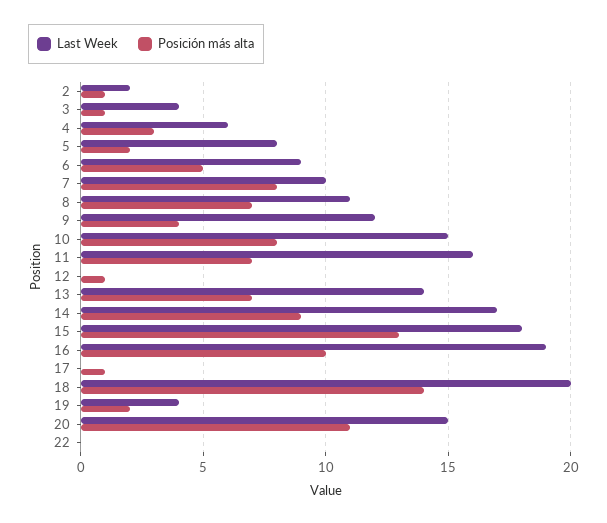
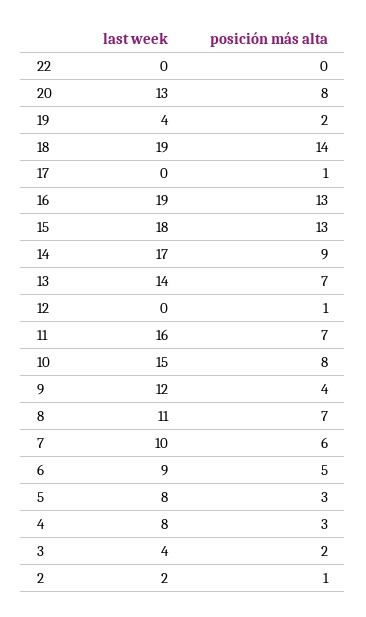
  {
    "Last Week": {
      "2": 2,
      "3": 4,
-     "4": 6,
+     "4": 8,
      "5": 8,
      "6": 9,
      "7": 10,
      "8": 11,
      "9": 12,
      "10": 15,
      "11": 16,
      "12": 0,
      "13": 14,
      "14": 17,
      "15": 18,
      "16": 19,
      "17": 0,
-     "18": 20,
+     "18": 19,
      "19": 4,
-     "20": 15,
+     "20": 13,
      "22": 0
    },
    "Posición más alta": {
      "2": 1,
-     "3": 1,
+     "3": 2,
      "4": 3,
-     "5": 2,
+     "5": 3,
      "6": 5,
-     "7": 8,
+     "7": 6,
      "8": 7,
      "9": 4,
      "10": 8,
      "11": 7,
      "12": 1,
      "13": 7,
      "14": 9,
      "15": 13,
-     "16": 10,
+     "16": 13,
      "17": 1,
      "18": 14,
      "19": 2,
-     "20": 11,
+     "20": 8,
      "22": 0
    }
  }

